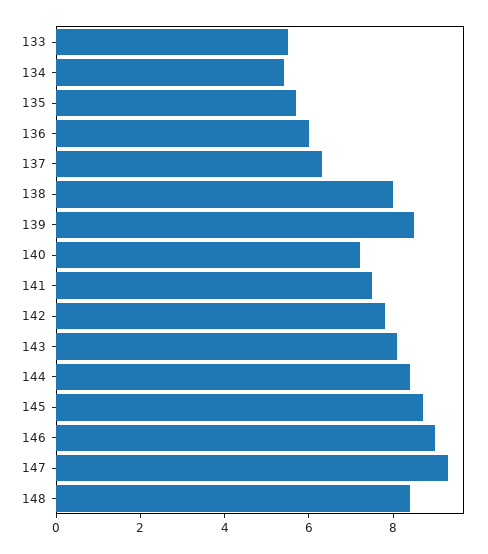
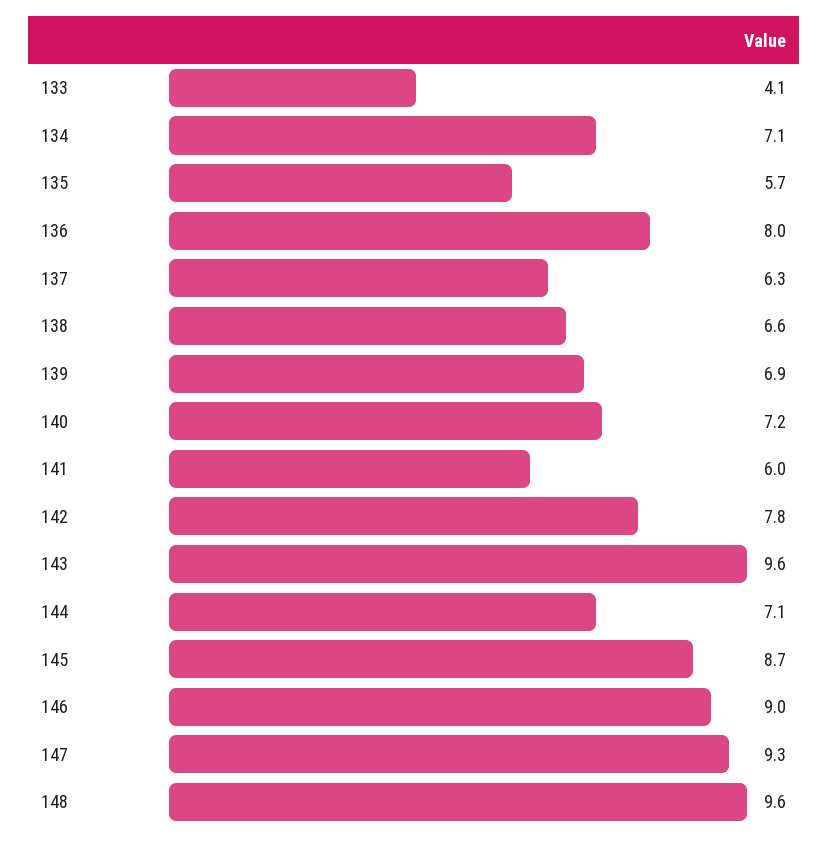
  {
-   "133": 5.5,
+   "133": 4.1,
-   "134": 5.5,
+   "134": 7.1,
    "135": 5.7,
-   "136": 6,
+   "136": 8,
    "137": 6.3,
-   "138": 8,
+   "138": 6.6,
-   "139": 8.5,
+   "139": 6.9,
    "140": 7.2,
-   "141": 7.5,
+   "141": 6,
    "142": 7.8,
-   "143": 8,
+   "143": 9.6,
-   "144": 8.5,
+   "144": 7.1,
    "145": 8.7,
    "146": 9,
    "147": 9.3,
-   "148": 8.5
+   "148": 9.6
  }

